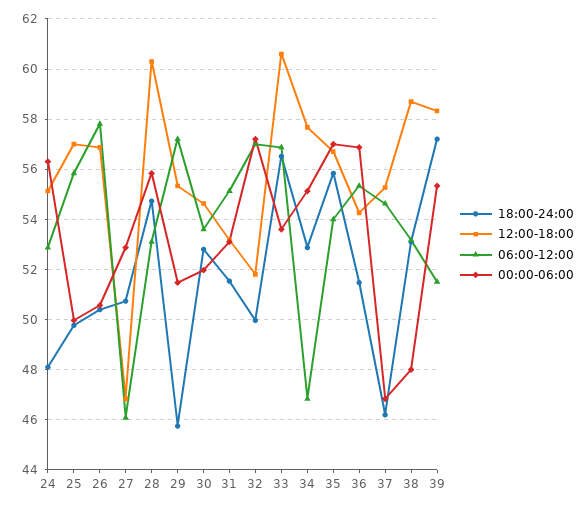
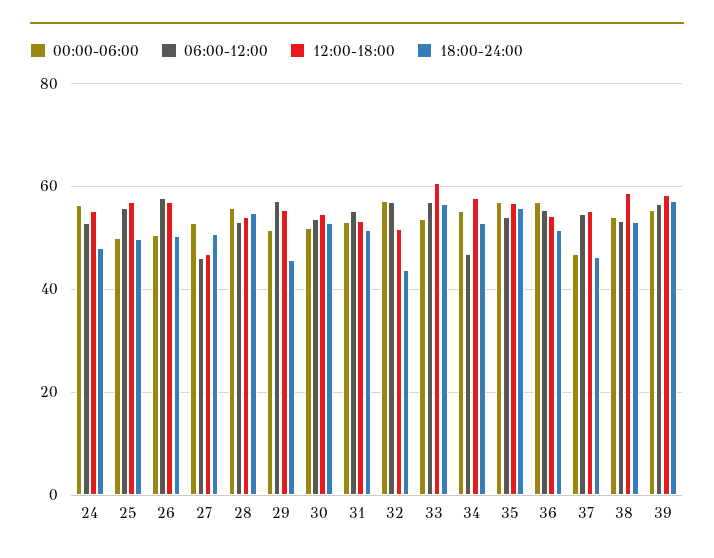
  {
    "18:00-24:00": {
      "24": 48,
      "25": 49.75,
      "26": 50.5,
      "27": 50.75,
      "28": 54.75,
      "29": 45.75,
      "30": 52.75,
      "31": 51.5,
-     "32": 50,
+     "32": 44,
      "33": 56.5,
      "34": 52.75,
      "35": 55.75,
      "36": 51.5,
      "37": 46.25,
      "38": 53,
      "39": 57.25
    },
    "12:00-18:00": {
      "24": 55.25,
      "25": 57,
      "26": 56.75,
      "27": 46.75,
-     "28": 60.25,
+     "28": 54,
      "29": 55.25,
      "30": 54.75,
      "31": 53.25,
      "32": 51.75,
      "33": 60.5,
      "34": 57.75,
      "35": 56.75,
      "36": 54.25,
      "37": 55.25,
      "38": 58.75,
      "39": 58.25
    },
    "06:00-12:00": {
      "24": 52.75,
      "25": 55.75,
      "26": 57.75,
      "27": 46,
      "28": 53,
      "29": 57.25,
      "30": 53.5,
      "31": 55.25,
      "32": 57,
      "33": 56.75,
      "34": 46.75,
      "35": 54,
      "36": 55.25,
      "37": 54.75,
      "38": 53.25,
-     "39": 51.5
+     "39": 56
    },
    "00:00-06:00": {
      "24": 56.25,
      "25": 50,
      "26": 50.5,
      "27": 52.75,
      "28": 55.75,
      "29": 51.5,
      "30": 52,
      "31": 53,
      "32": 57.25,
      "33": 53.5,
      "34": 55.25,
      "35": 57,
      "36": 56.75,
      "37": 46.75,
-     "38": 48,
+     "38": 54,
      "39": 55.25
    }
  }

